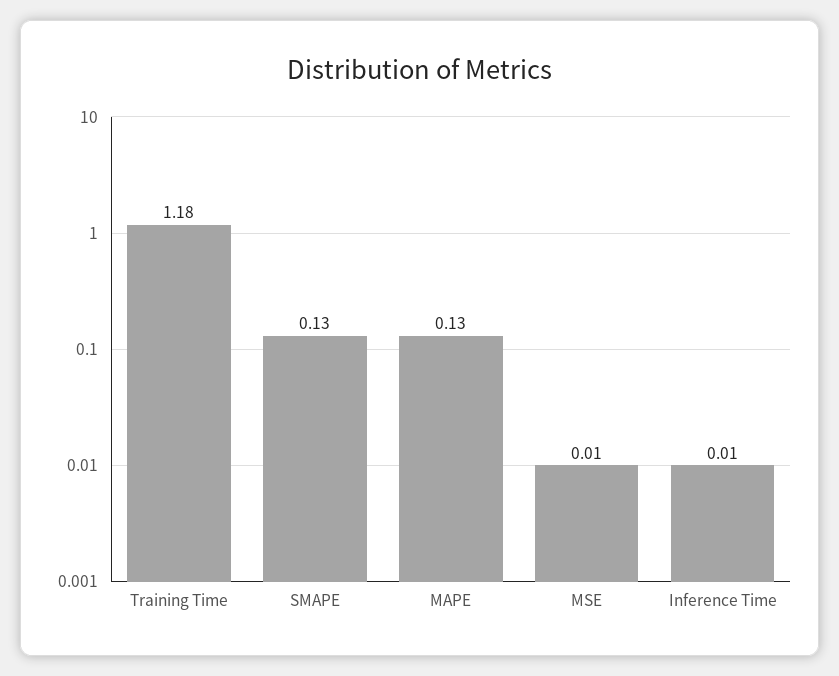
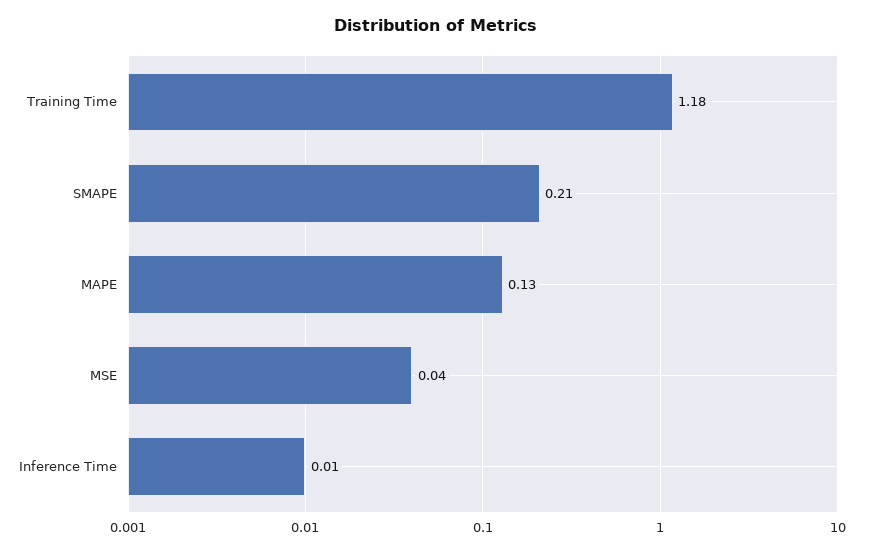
  {
    "Training Time": 1.18,
-   "SMAPE": 0.13,
+   "SMAPE": 0.21,
    "MAPE": 0.13,
-   "MSE": 0.01,
+   "MSE": 0.04,
    "Inference Time": 0.01
  }

